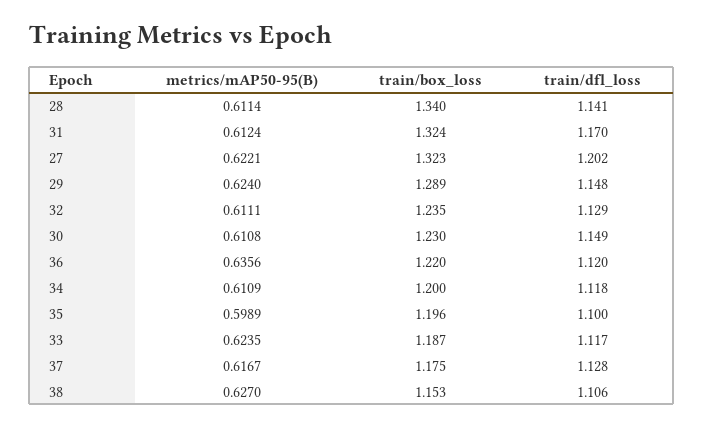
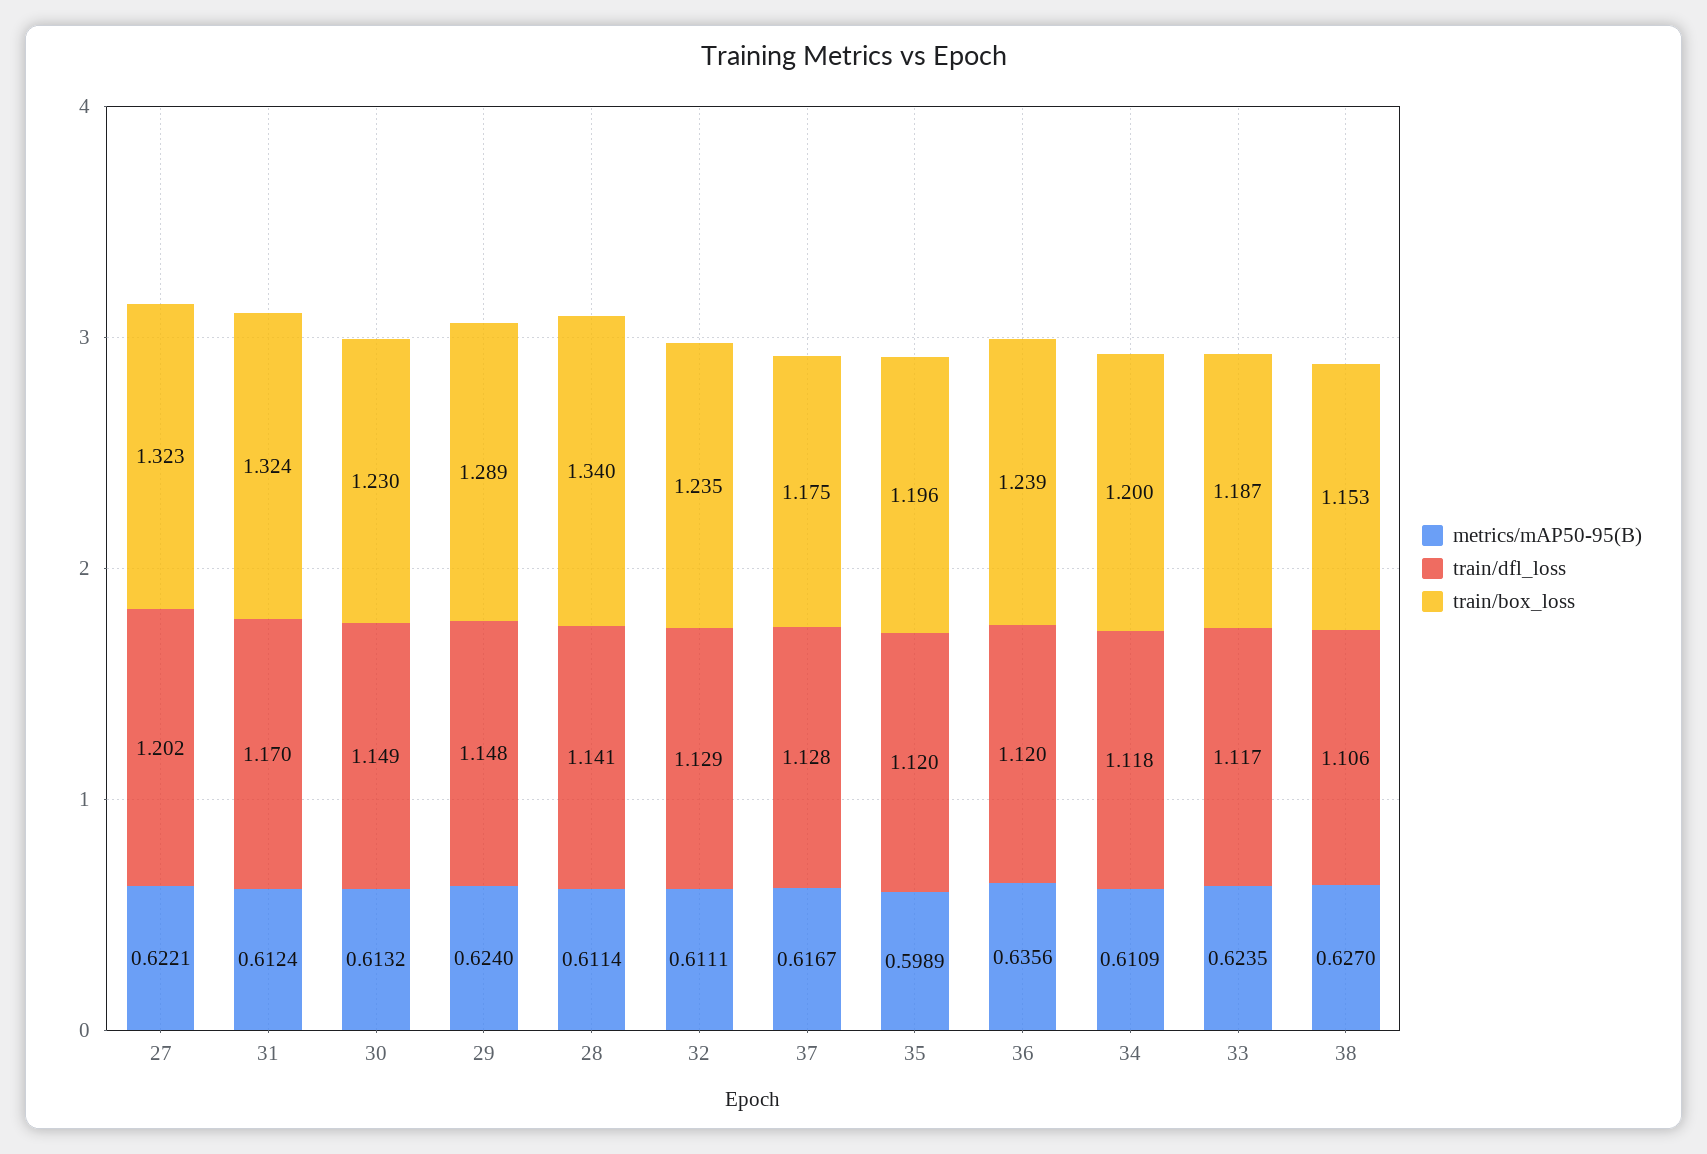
  {
    "metrics/mAP50-95(B)": {
      "28": 0.6114,
      "31": 0.6124,
      "27": 0.6221,
      "29": 0.624,
      "32": 0.6111,
-     "30": 0.6108,
+     "30": 0.6132,
      "36": 0.6356,
      "34": 0.6109,
      "35": 0.5989,
      "33": 0.6235,
      "37": 0.6167,
      "38": 0.627
    },
    "train/box_loss": {
      "28": 1.34,
      "31": 1.324,
      "27": 1.323,
      "29": 1.289,
      "32": 1.235,
      "30": 1.23,
-     "36": 1.22,
+     "36": 1.239,
      "34": 1.2,
      "35": 1.196,
      "33": 1.187,
      "37": 1.175,
      "38": 1.153
    },
    "train/dfl_loss": {
      "28": 1.141,
      "31": 1.17,
      "27": 1.202,
      "29": 1.148,
      "32": 1.129,
      "30": 1.149,
      "36": 1.12,
      "34": 1.118,
-     "35": 1.1,
+     "35": 1.12,
      "33": 1.117,
      "37": 1.128,
      "38": 1.106
    }
  }

